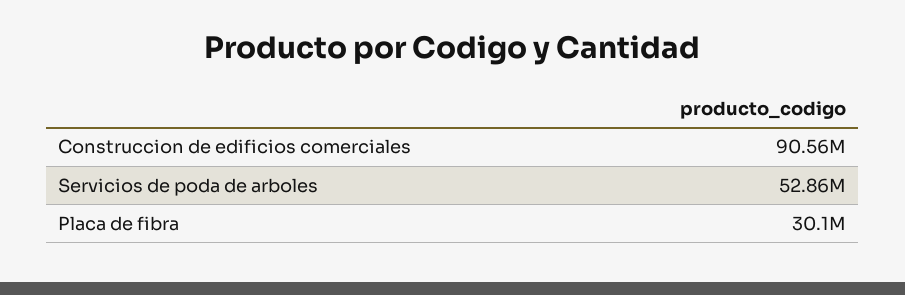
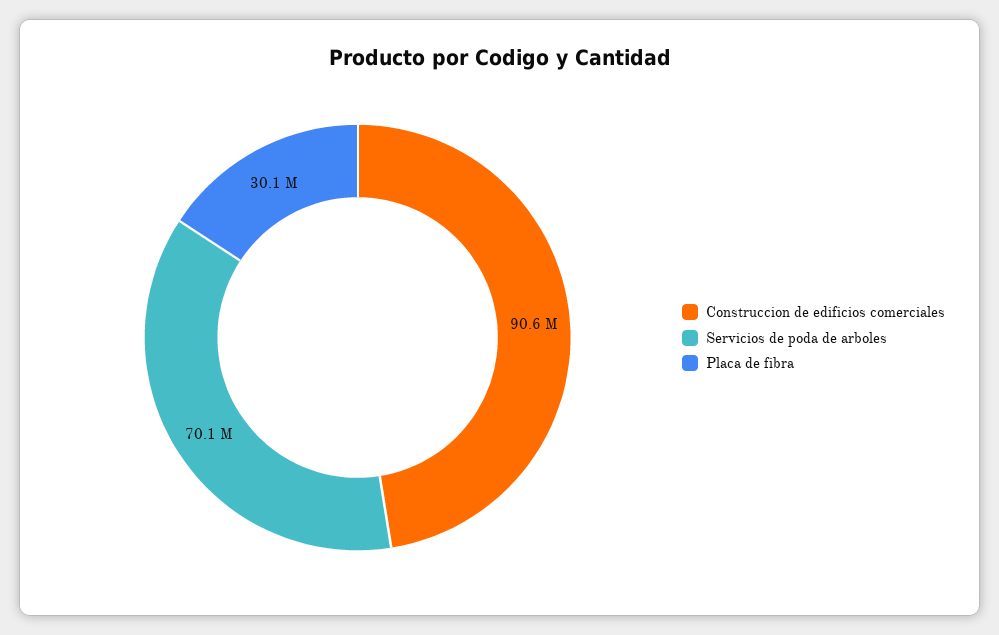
  {
    "Construccion de edificios comerciales": 90560000,
-   "Servicios de poda de arboles": 52860000,
+   "Servicios de poda de arboles": 70100000,
    "Placa de fibra": 30100000
  }

